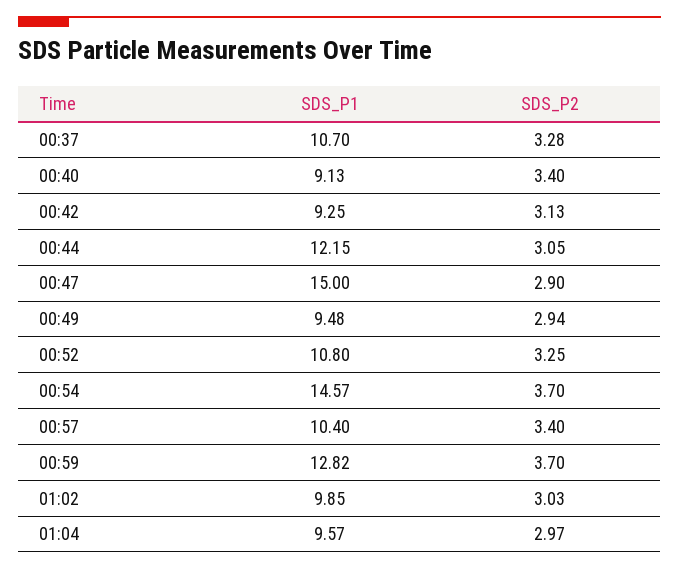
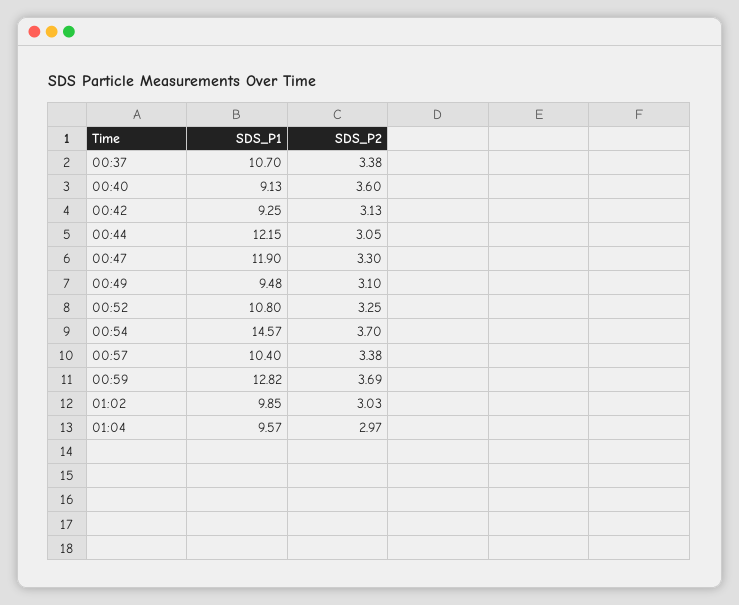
  {
    "SDS_P1": {
      "00:37": 10.7,
      "00:40": 9.13,
      "00:42": 9.25,
      "00:44": 12.15,
-     "00:47": 15,
+     "00:47": 11.9,
      "00:49": 9.48,
      "00:52": 10.8,
      "00:54": 14.57,
      "00:57": 10.4,
      "00:59": 12.82,
      "01:02": 9.85,
      "01:04": 9.57
    },
    "SDS_P2": {
-     "00:37": 3.28,
+     "00:37": 3.38,
-     "00:40": 3.4,
+     "00:40": 3.6,
      "00:42": 3.13,
      "00:44": 3.05,
-     "00:47": 2.9,
+     "00:47": 3.3,
-     "00:49": 2.94,
+     "00:49": 3.1,
      "00:52": 3.25,
      "00:54": 3.7,
-     "00:57": 3.4,
+     "00:57": 3.38,
-     "00:59": 3.7,
+     "00:59": 3.69,
      "01:02": 3.03,
      "01:04": 2.97
    }
  }

